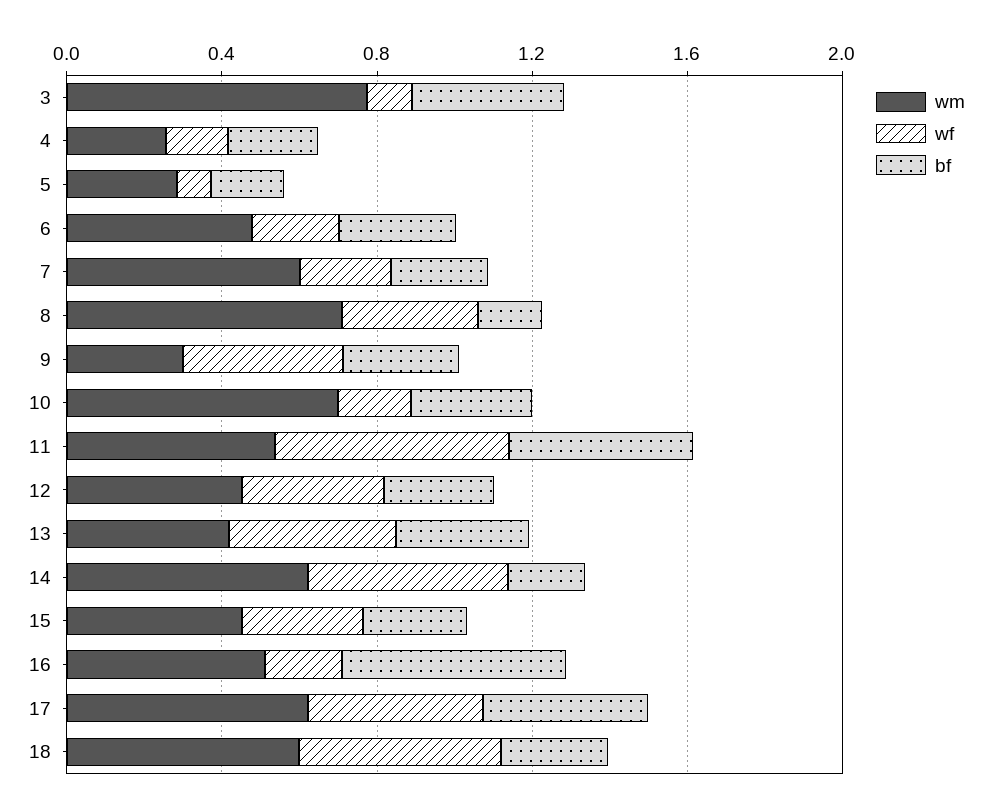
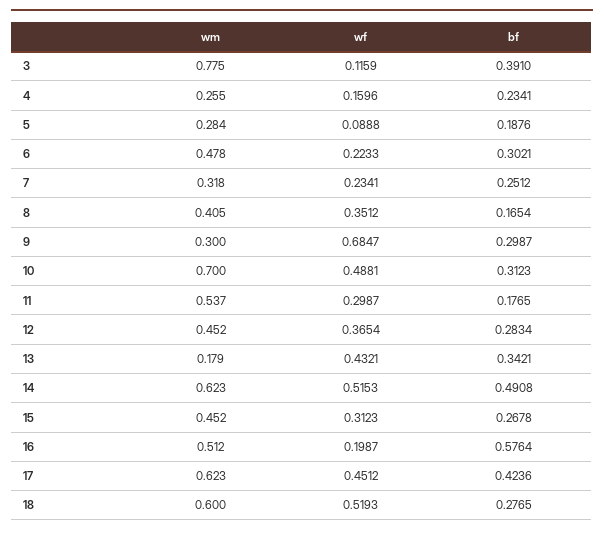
  {
    "wm": {
      "3": 0.775,
      "4": 0.255,
      "5": 0.284,
      "6": 0.478,
-     "7": 0.6,
+     "7": 0.318,
-     "8": 0.7,
+     "8": 0.405,
      "9": 0.3,
      "10": 0.7,
      "11": 0.537,
      "12": 0.452,
-     "13": 0.4,
+     "13": 0.179,
      "14": 0.623,
      "15": 0.452,
      "16": 0.512,
      "17": 0.623,
      "18": 0.6
    },
    "wf": {
      "3": 0.1159,
      "4": 0.1596,
      "5": 0.0888,
      "6": 0.2233,
      "7": 0.2341,
      "8": 0.3512,
-     "9": 0.4,
+     "9": 0.6847,
-     "10": 0.2,
+     "10": 0.4881,
-     "11": 0.6,
+     "11": 0.2987,
      "12": 0.3654,
      "13": 0.4321,
      "14": 0.5153,
      "15": 0.3123,
      "16": 0.1987,
      "17": 0.4512,
      "18": 0.5193
    },
    "bf": {
      "3": 0.391,
      "4": 0.2341,
      "5": 0.1876,
      "6": 0.3021,
      "7": 0.2512,
      "8": 0.1654,
      "9": 0.2987,
      "10": 0.3123,
-     "11": 0.5,
+     "11": 0.1765,
      "12": 0.2834,
      "13": 0.3421,
-     "14": 0.2,
+     "14": 0.4908,
      "15": 0.2678,
      "16": 0.5764,
      "17": 0.4236,
      "18": 0.2765
    }
  }

